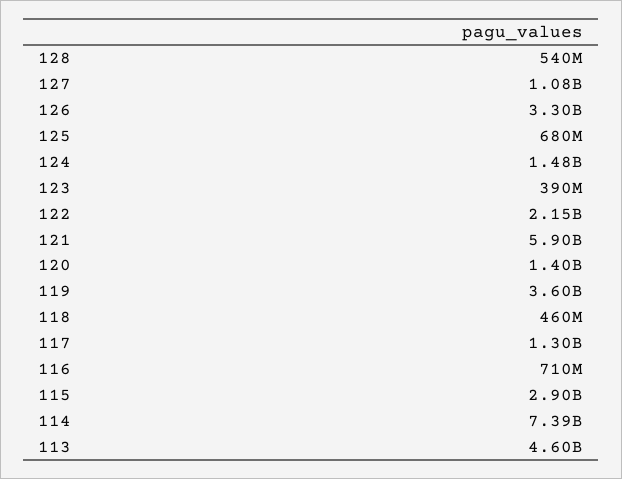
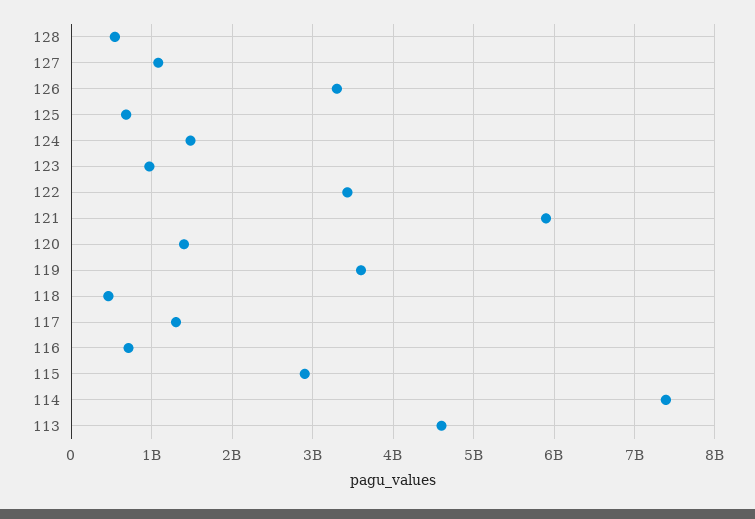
  {
    "128": 540000000,
    "127": 1080000000,
    "126": 3300000000,
    "125": 680000000,
    "124": 1480000000,
-   "123": 390000000,
+   "123": 1000000000,
-   "122": 2150000000,
+   "122": 3400000000,
    "121": 5900000000,
    "120": 1400000000,
    "119": 3600000000,
    "118": 460000000,
    "117": 1300000000,
    "116": 710000000,
    "115": 2900000000,
    "114": 7390000000,
    "113": 4600000000
  }

